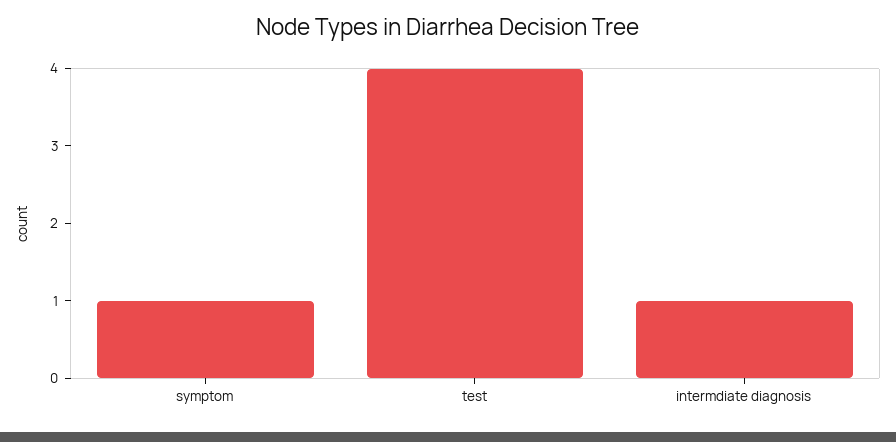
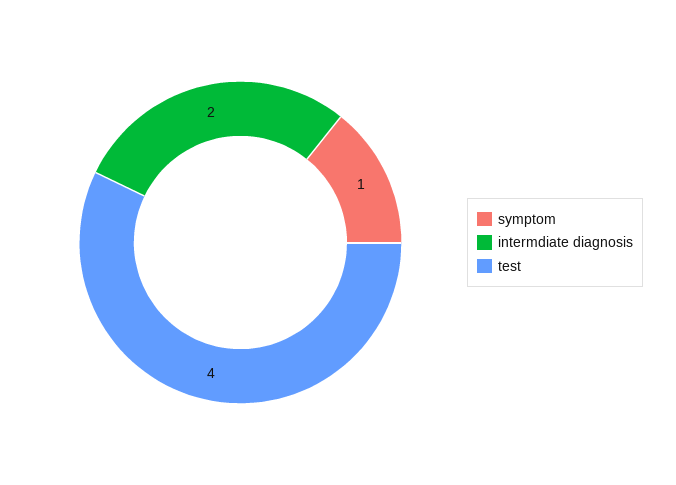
  {
    "symptom": 1,
    "test": 4,
-   "intermdiate diagnosis": 1
+   "intermdiate diagnosis": 2
  }

